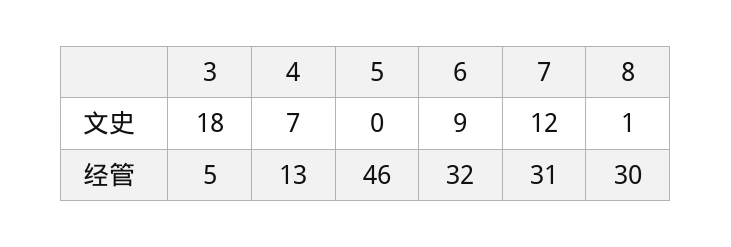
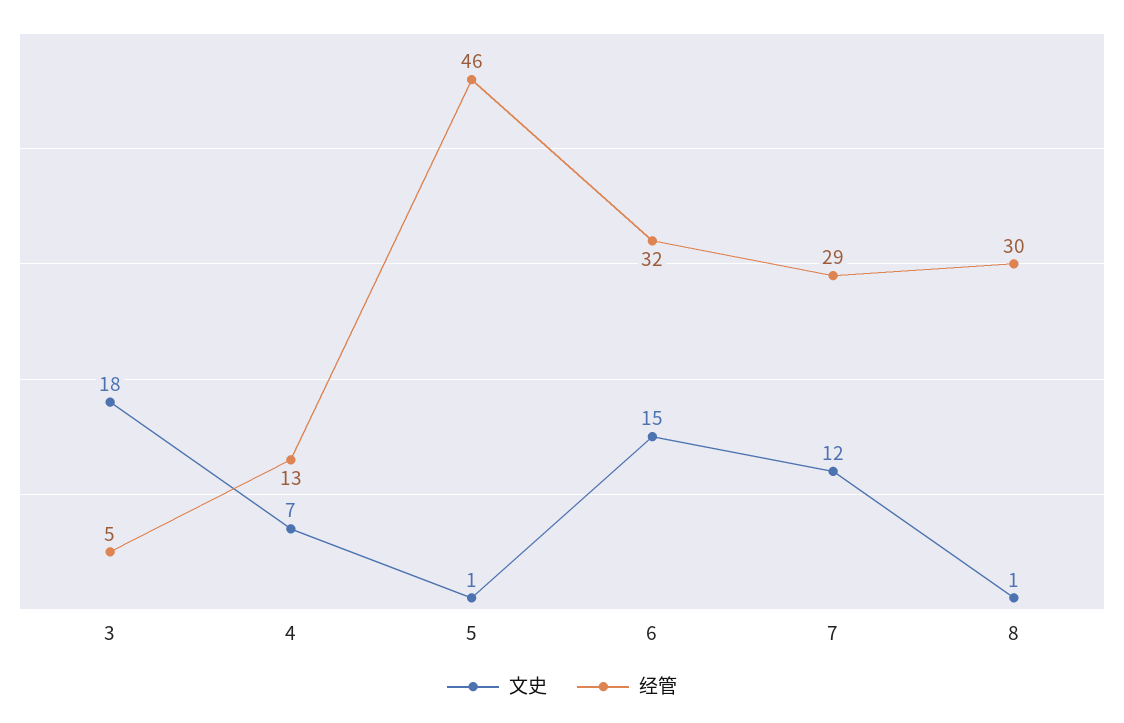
  {
    "文史": {
      "3": 18,
      "4": 7,
-     "5": 0,
+     "5": 1,
-     "6": 9,
+     "6": 15,
      "7": 12,
      "8": 1
    },
    "经管": {
      "3": 5,
      "4": 13,
      "5": 46,
      "6": 32,
-     "7": 31,
+     "7": 29,
      "8": 30
    }
  }

